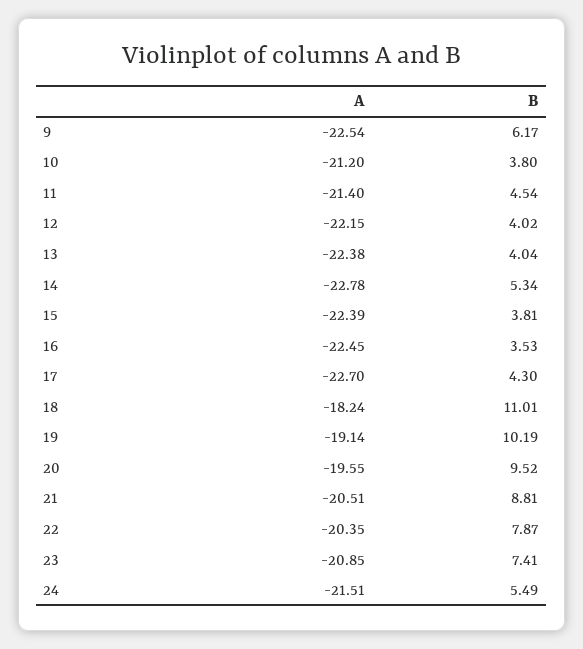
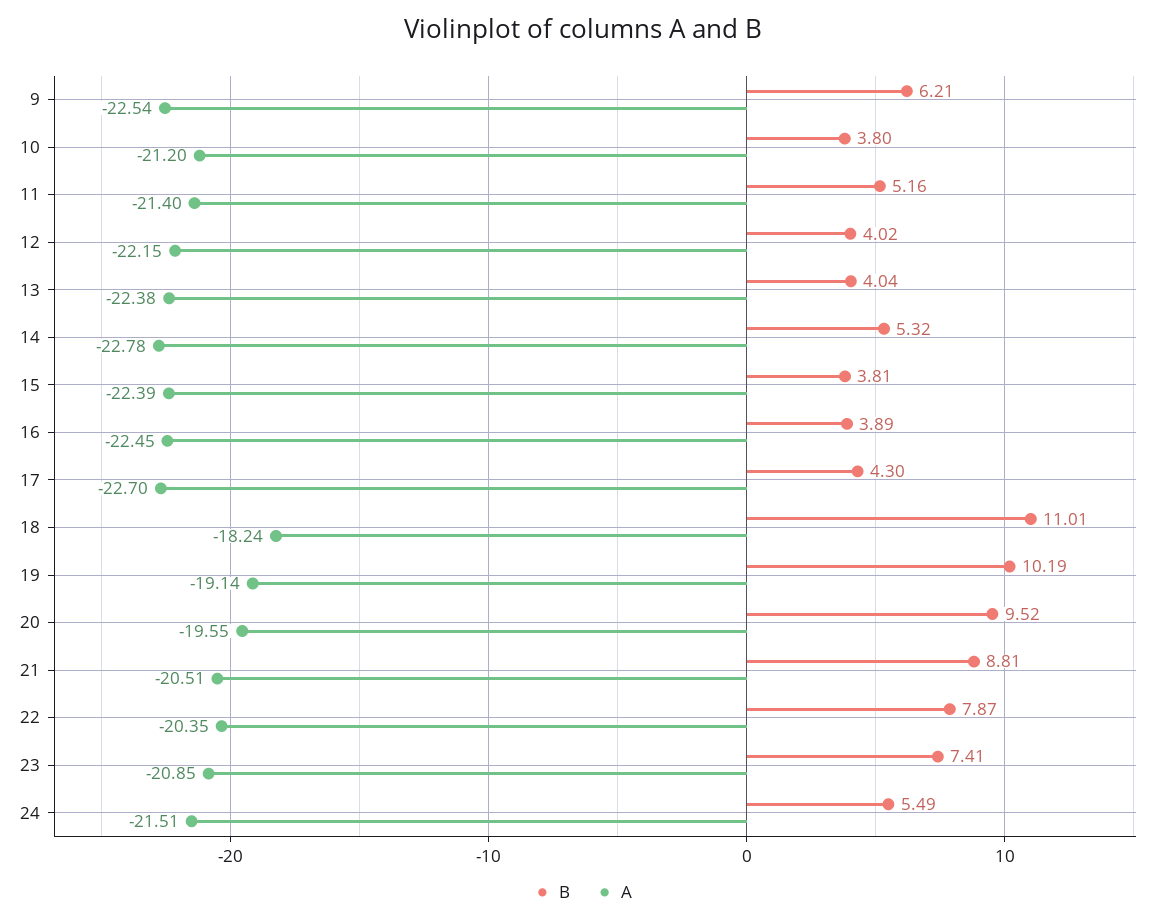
  {
    "A": {
      "9": -22.54,
      "10": -21.2,
      "11": -21.4,
      "12": -22.15,
      "13": -22.38,
      "14": -22.78,
      "15": -22.39,
      "16": -22.45,
      "17": -22.7,
      "18": -18.24,
      "19": -19.14,
      "20": -19.55,
      "21": -20.51,
      "22": -20.35,
      "23": -20.85,
      "24": -21.51
    },
    "B": {
-     "9": 6.17,
+     "9": 6.21,
      "10": 3.8,
-     "11": 4.54,
+     "11": 5.16,
      "12": 4.02,
      "13": 4.04,
-     "14": 5.34,
+     "14": 5.32,
      "15": 3.81,
-     "16": 3.53,
+     "16": 3.89,
      "17": 4.3,
      "18": 11.01,
      "19": 10.19,
      "20": 9.52,
      "21": 8.81,
      "22": 7.87,
      "23": 7.41,
      "24": 5.49
    }
  }

